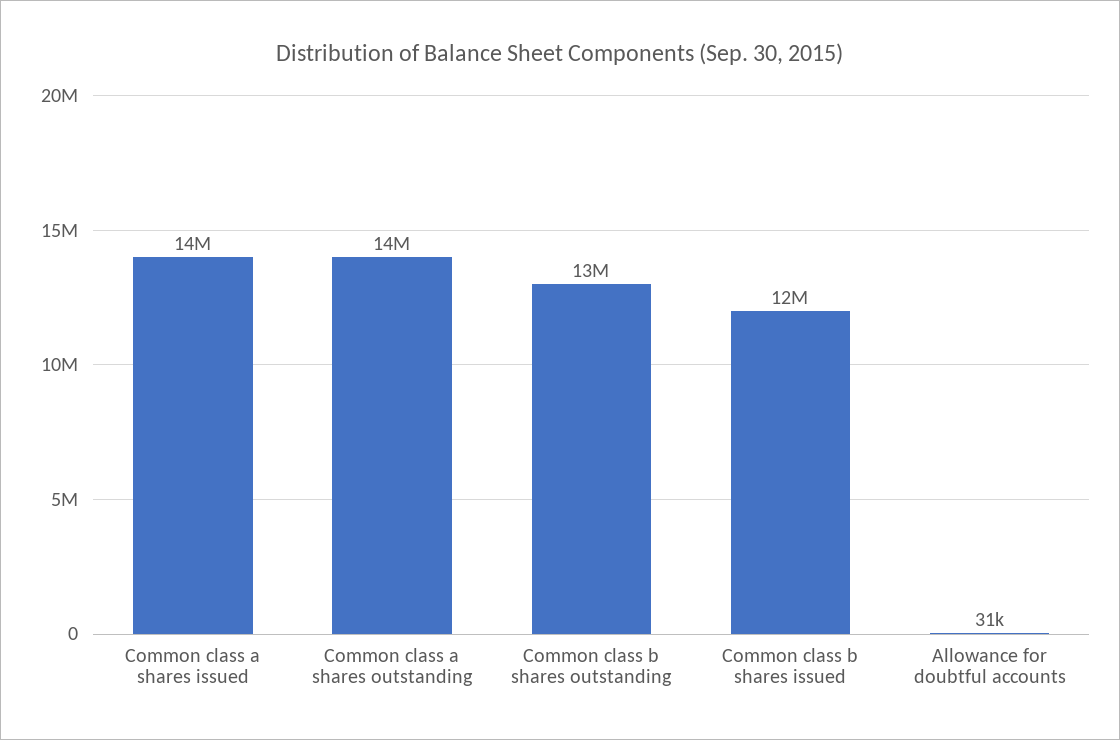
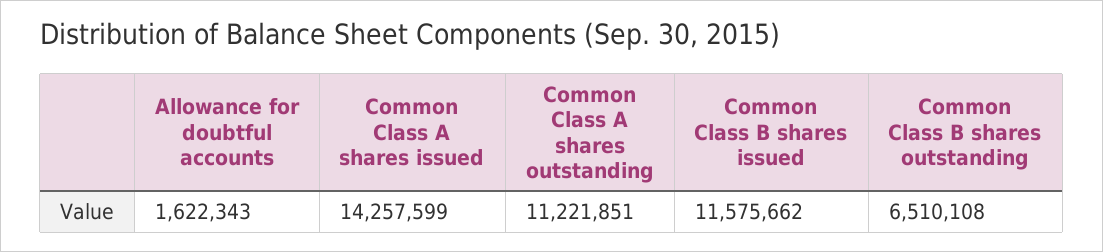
  {
    "Common class a shares issued": 14257599,
-   "Common class a shares outstanding": 14000000,
+   "Common class a shares outstanding": 11221851,
-   "Common class b shares outstanding": 13000000,
+   "Common class b shares outstanding": 6510108,
    "Common class b shares issued": 11575662,
-   "Allowance for doubtful accounts": 31000
+   "Allowance for doubtful accounts": 1622343
  }

